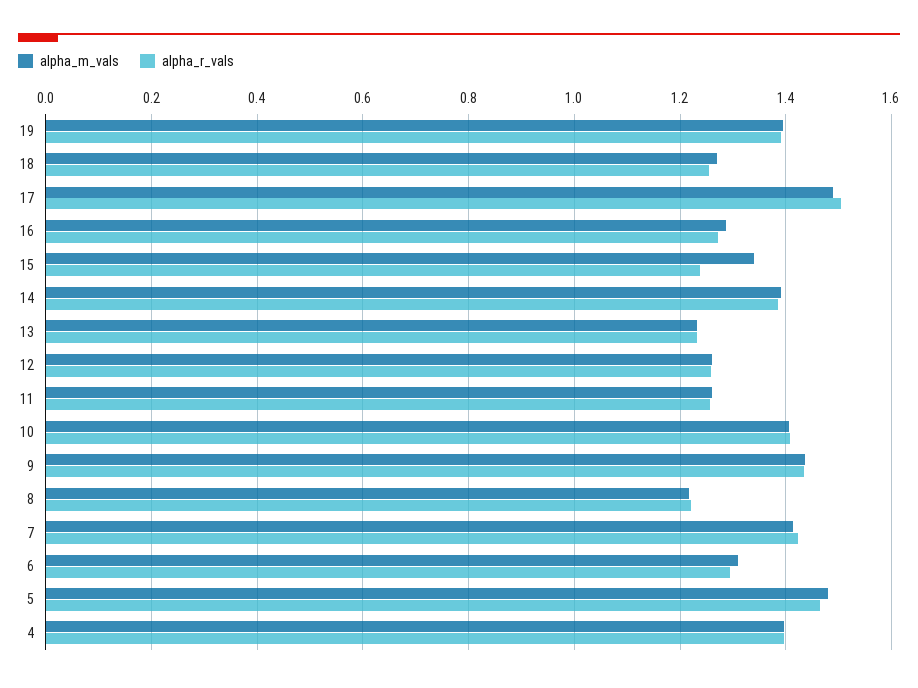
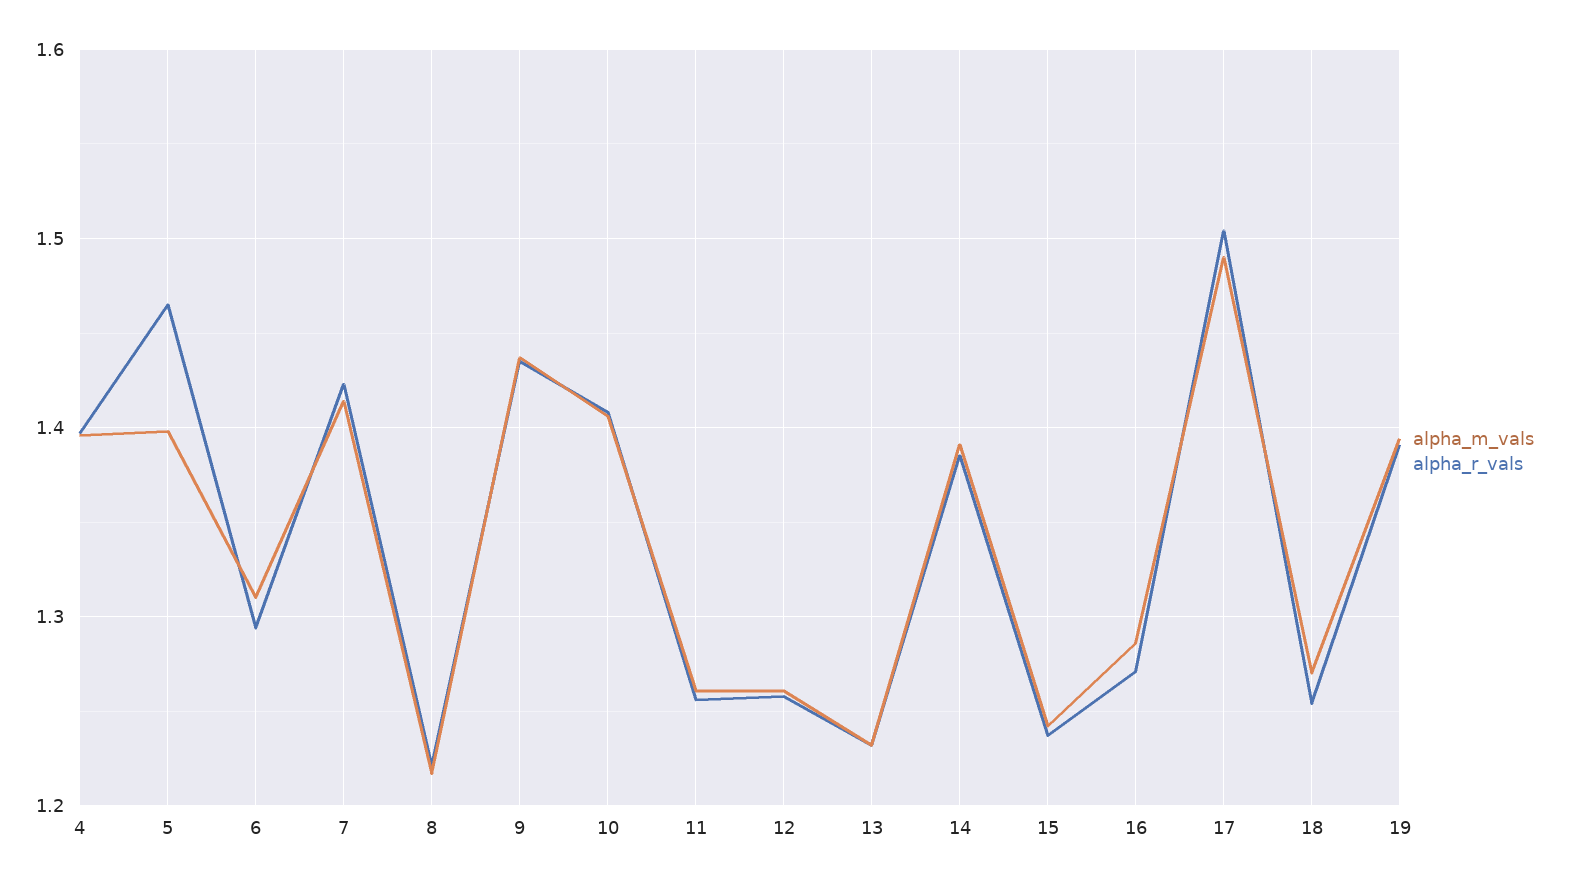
  {
    "alpha_m_vals": {
      "19": 1.39,
      "18": 1.27,
      "17": 1.49,
      "16": 1.29,
-     "15": 1.34,
+     "15": 1.24,
      "14": 1.39,
      "13": 1.23,
      "12": 1.26,
      "11": 1.26,
      "10": 1.41,
      "9": 1.44,
      "8": 1.22,
      "7": 1.41,
      "6": 1.31,
-     "5": 1.48,
+     "5": 1.4,
      "4": 1.4
    },
    "alpha_r_vals": {
      "19": 1.39,
      "18": 1.25,
      "17": 1.5,
      "16": 1.27,
      "15": 1.24,
      "14": 1.39,
      "13": 1.23,
      "12": 1.26,
      "11": 1.26,
      "10": 1.41,
      "9": 1.44,
      "8": 1.22,
      "7": 1.42,
      "6": 1.29,
      "5": 1.47,
      "4": 1.4
    }
  }

